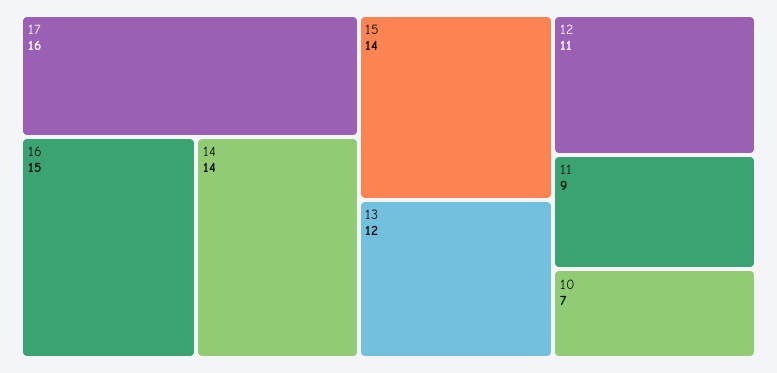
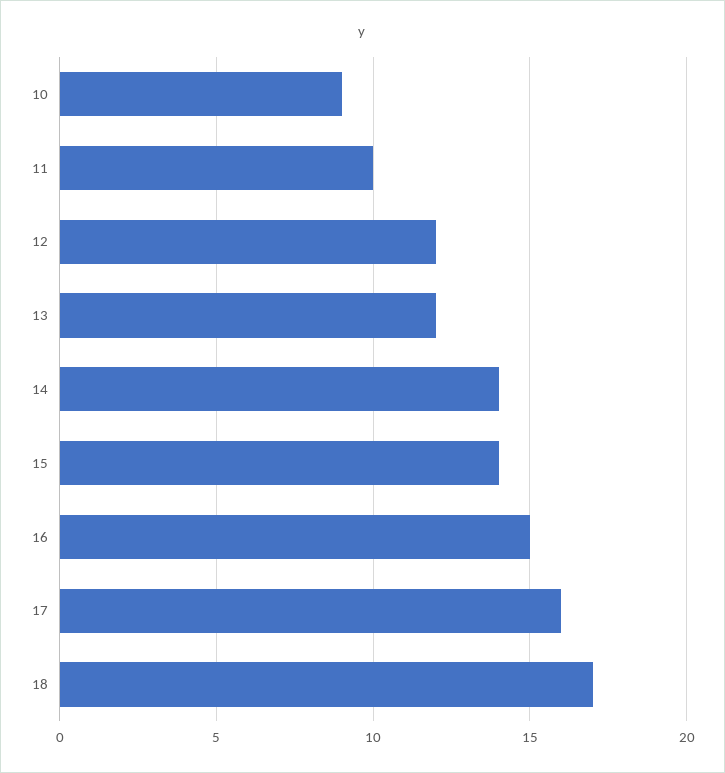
  {
    "17": 16,
    "16": 15,
    "14": 14,
    "15": 14,
    "13": 12,
-   "12": 11,
+   "12": 12,
-   "11": 9,
+   "11": 10,
-   "10": 7
+   "10": 9,
+   "18": 17
  }

